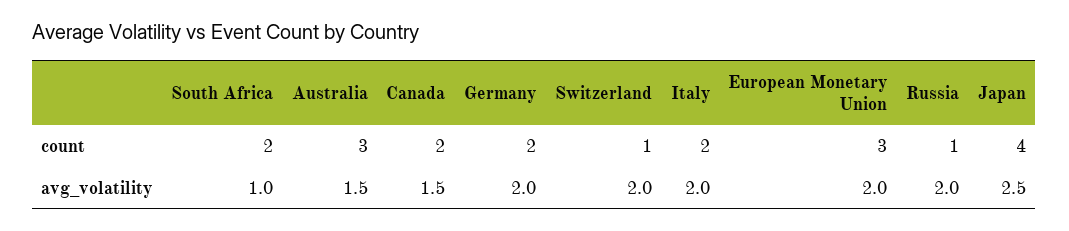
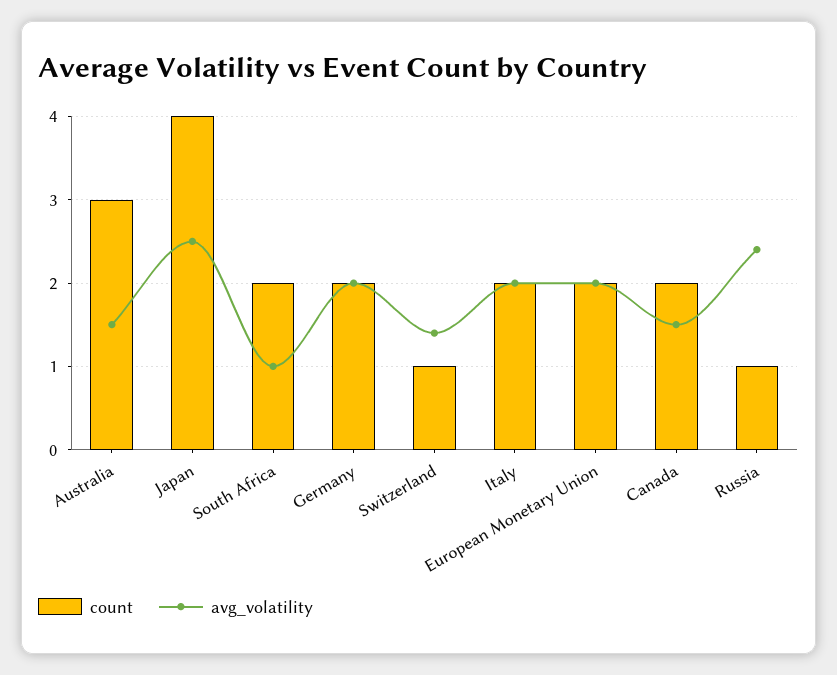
  {
    "count": {
      "South Africa": 2,
      "Australia": 3,
      "Canada": 2,
      "Germany": 2,
      "Switzerland": 1,
      "Italy": 2,
-     "European Monetary Union": 3,
+     "European Monetary Union": 2,
      "Russia": 1,
      "Japan": 4
    },
    "avg_volatility": {
      "South Africa": 1,
      "Australia": 1.5,
      "Canada": 1.5,
      "Germany": 2,
-     "Switzerland": 2,
+     "Switzerland": 1.4,
      "Italy": 2,
      "European Monetary Union": 2,
-     "Russia": 2,
+     "Russia": 2.4,
      "Japan": 2.5
    }
  }

